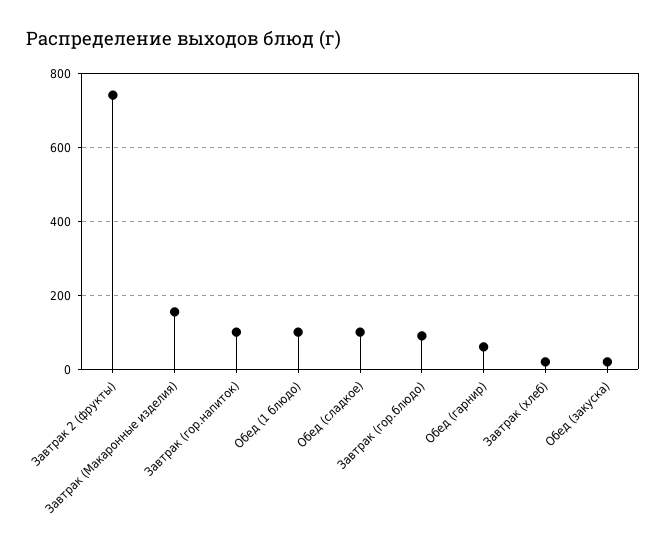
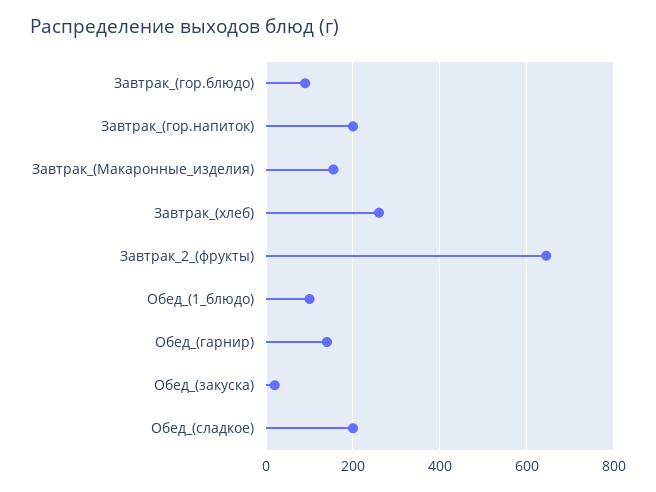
  {
-   "Завтрак 2 (фрукты)": 740,
+   "Завтрак 2 (фрукты)": 640,
    "Завтрак (Макаронные изделия)": 160,
-   "Завтрак (гор.напиток)": 100,
+   "Завтрак (гор.напиток)": 200,
    "Обед (1 блюдо)": 100,
-   "Обед (сладкое)": 100,
+   "Обед (сладкое)": 200,
    "Завтрак (гор.блюдо)": 100,
-   "Обед (гарнир)": 60,
+   "Обед (гарнир)": 140,
-   "Завтрак (хлеб)": 20,
+   "Завтрак (хлеб)": 260,
    "Обед (закуска)": 20
  }

